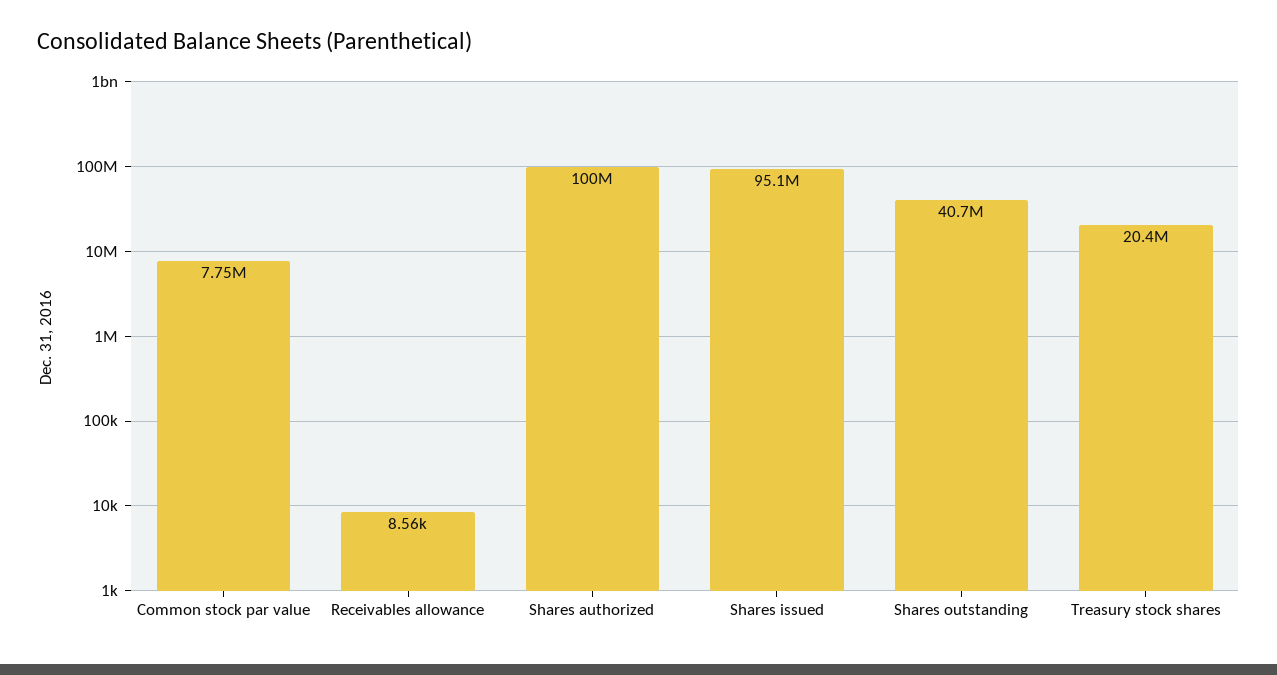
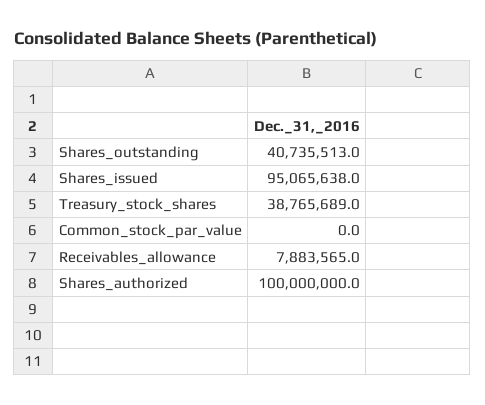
  {
-   "Common stock par value": 7750000,
+   "Common stock par value": 0,
-   "Receivables allowance": 8560,
+   "Receivables allowance": 7883565,
    "Shares authorized": 100000000,
    "Shares issued": 95065638,
    "Shares outstanding": 40735513,
-   "Treasury stock shares": 20400000
+   "Treasury stock shares": 38765689
  }

